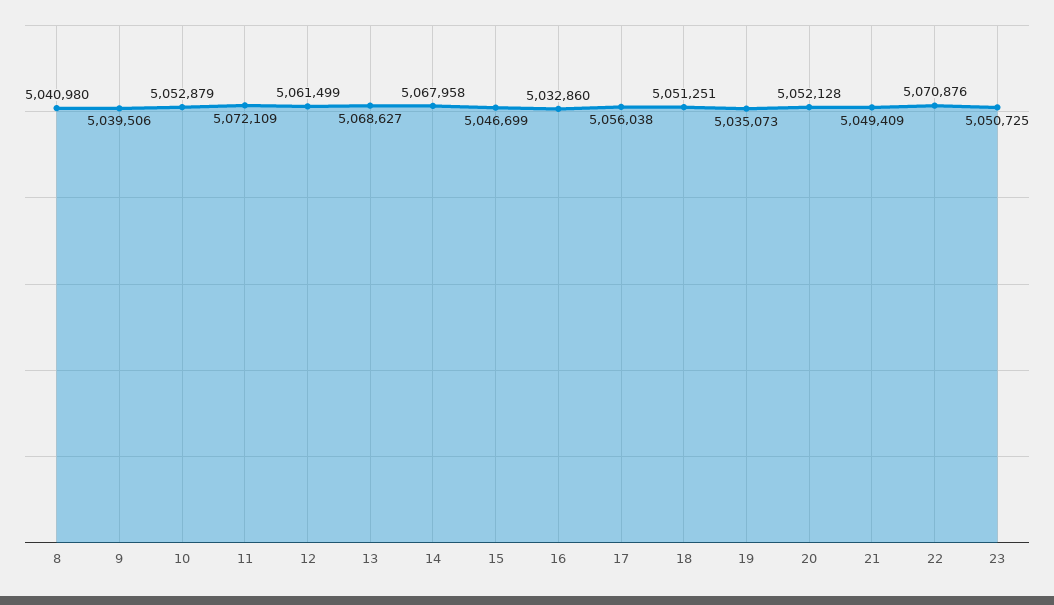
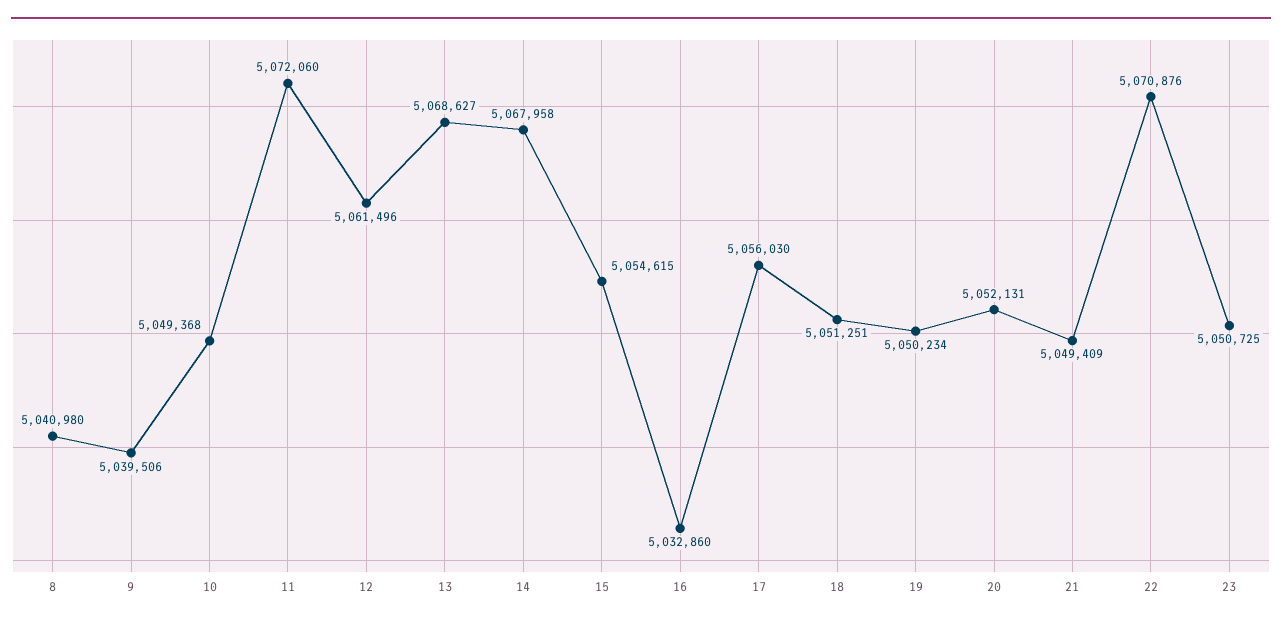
  {
    "8": 5040980,
    "9": 5039506,
-   "10": 5052879,
+   "10": 5049368,
-   "11": 5072109,
+   "11": 5072060,
-   "12": 5061499,
+   "12": 5061496,
    "13": 5068627,
    "14": 5067958,
-   "15": 5046699,
+   "15": 5054615,
    "16": 5032860,
-   "17": 5056038,
+   "17": 5056030,
    "18": 5051251,
-   "19": 5035073,
+   "19": 5050234,
-   "20": 5052128,
+   "20": 5052131,
    "21": 5049409,
    "22": 5070876,
    "23": 5050725
  }

